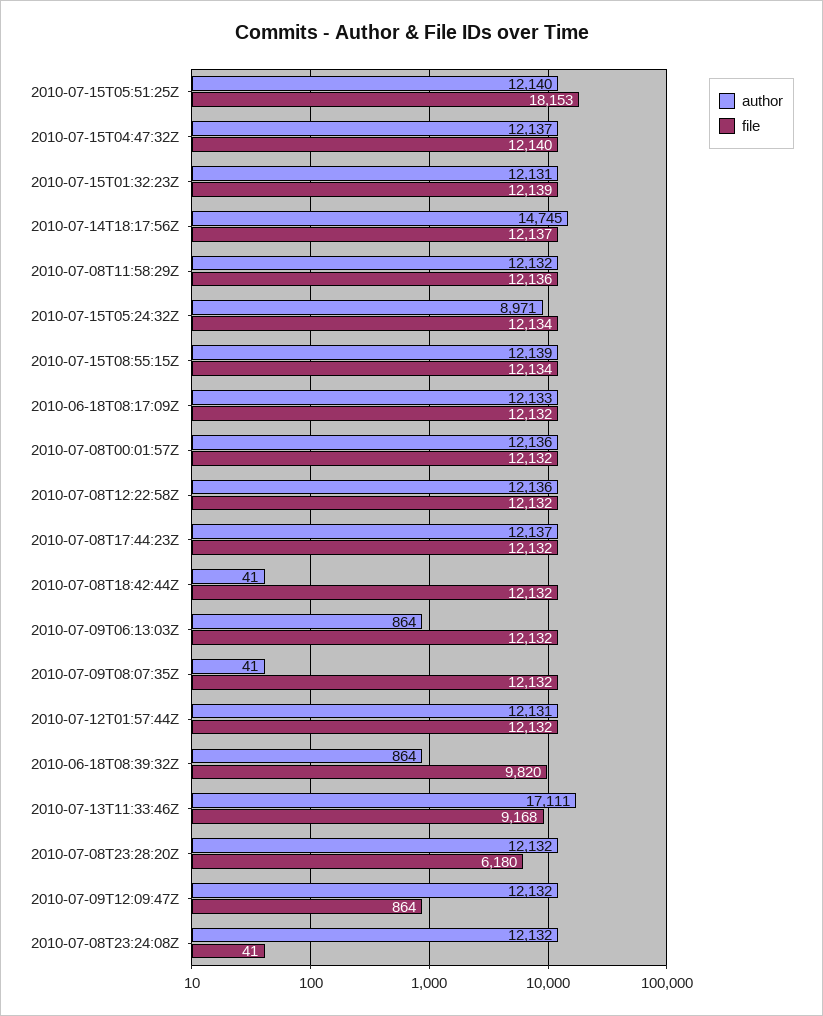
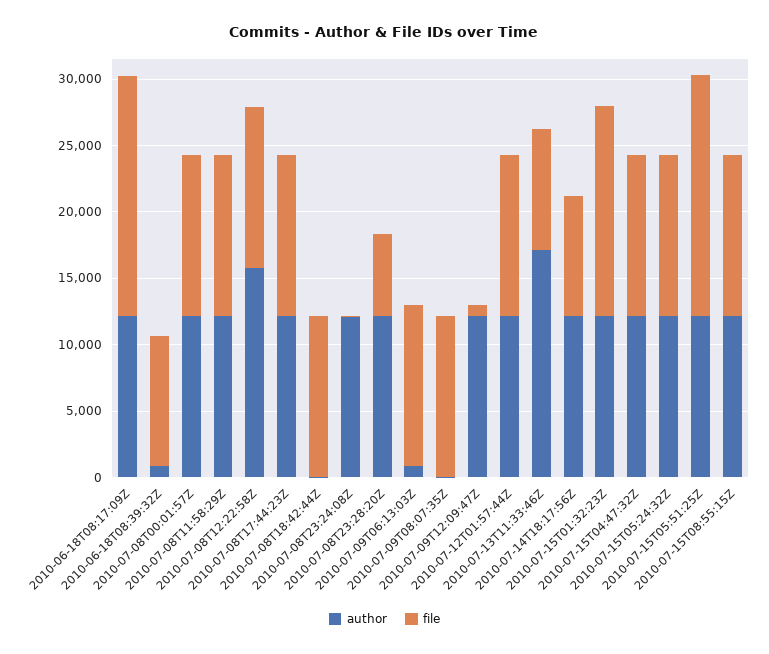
  {
    "author": {
      "2010-07-15T05:51:25Z": 12140,
      "2010-07-15T04:47:32Z": 12137,
      "2010-07-15T01:32:23Z": 12131,
-     "2010-07-14T18:17:56Z": 14745,
+     "2010-07-14T18:17:56Z": 12000,
      "2010-07-08T11:58:29Z": 12132,
-     "2010-07-15T05:24:32Z": 8971,
+     "2010-07-15T05:24:32Z": 12000,
      "2010-07-15T08:55:15Z": 12139,
      "2010-06-18T08:17:09Z": 12133,
      "2010-07-08T00:01:57Z": 12136,
-     "2010-07-08T12:22:58Z": 12136,
+     "2010-07-08T12:22:58Z": 16000,
      "2010-07-08T17:44:23Z": 12137,
      "2010-07-08T18:42:44Z": 41,
      "2010-07-09T06:13:03Z": 864,
      "2010-07-09T08:07:35Z": 41,
      "2010-07-12T01:57:44Z": 12131,
      "2010-06-18T08:39:32Z": 864,
      "2010-07-13T11:33:46Z": 17111,
      "2010-07-08T23:28:20Z": 12132,
      "2010-07-09T12:09:47Z": 12132,
      "2010-07-08T23:24:08Z": 12132
    },
    "file": {
      "2010-07-15T05:51:25Z": 18153,
      "2010-07-15T04:47:32Z": 12140,
-     "2010-07-15T01:32:23Z": 12139,
+     "2010-07-15T01:32:23Z": 16000,
-     "2010-07-14T18:17:56Z": 12137,
+     "2010-07-14T18:17:56Z": 9000,
      "2010-07-08T11:58:29Z": 12136,
      "2010-07-15T05:24:32Z": 12134,
      "2010-07-15T08:55:15Z": 12134,
-     "2010-06-18T08:17:09Z": 12132,
+     "2010-06-18T08:17:09Z": 18000,
      "2010-07-08T00:01:57Z": 12132,
      "2010-07-08T12:22:58Z": 12132,
      "2010-07-08T17:44:23Z": 12132,
      "2010-07-08T18:42:44Z": 12132,
      "2010-07-09T06:13:03Z": 12132,
      "2010-07-09T08:07:35Z": 12132,
      "2010-07-12T01:57:44Z": 12132,
      "2010-06-18T08:39:32Z": 9820,
      "2010-07-13T11:33:46Z": 9168,
      "2010-07-08T23:28:20Z": 6180,
      "2010-07-09T12:09:47Z": 864,
      "2010-07-08T23:24:08Z": 41
    }
  }

